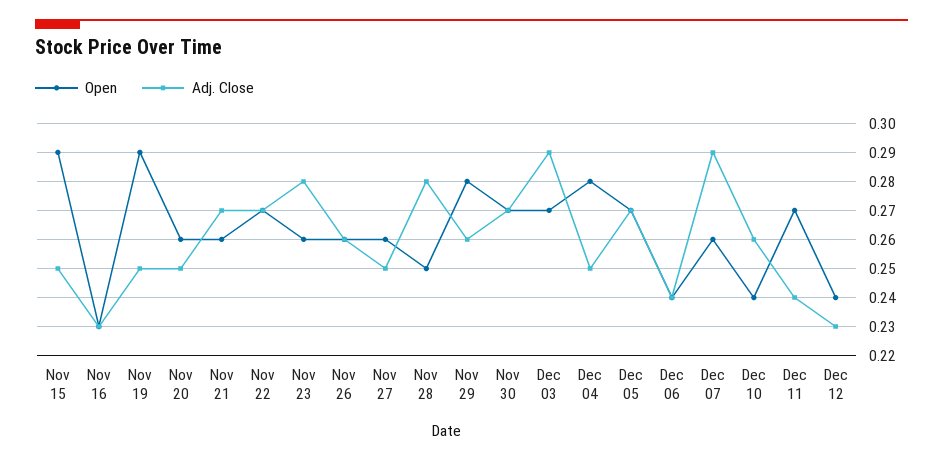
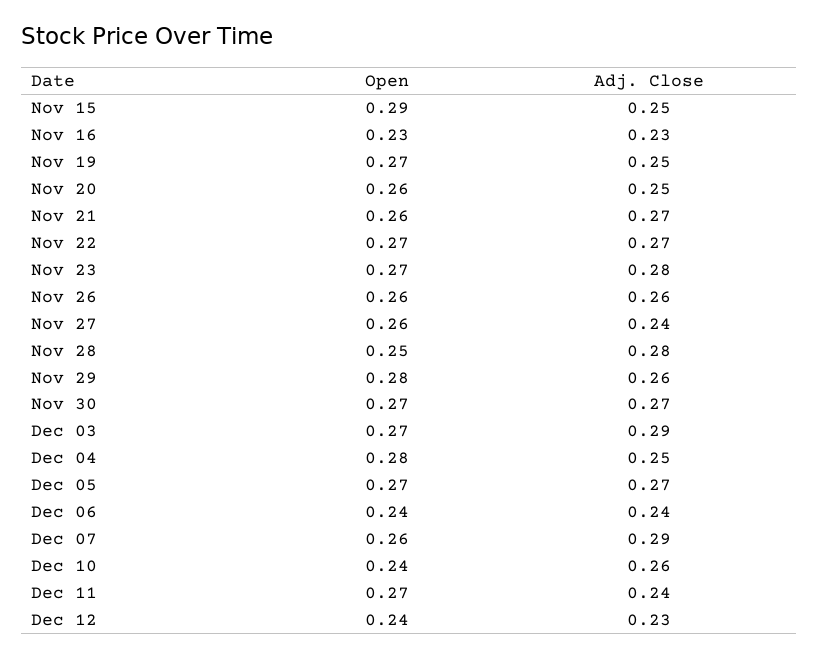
  {
    "Open": {
      "Nov 15": 0.29,
      "Nov 16": 0.23,
-     "Nov 19": 0.29,
+     "Nov 19": 0.27,
      "Nov 20": 0.26,
      "Nov 21": 0.26,
      "Nov 22": 0.27,
-     "Nov 23": 0.26,
+     "Nov 23": 0.27,
      "Nov 26": 0.26,
      "Nov 27": 0.26,
      "Nov 28": 0.25,
      "Nov 29": 0.28,
      "Nov 30": 0.27,
      "Dec 03": 0.27,
      "Dec 04": 0.28,
      "Dec 05": 0.27,
      "Dec 06": 0.24,
      "Dec 07": 0.26,
      "Dec 10": 0.24,
      "Dec 11": 0.27,
      "Dec 12": 0.24
    },
    "Adj. Close": {
      "Nov 15": 0.25,
      "Nov 16": 0.23,
      "Nov 19": 0.25,
      "Nov 20": 0.25,
      "Nov 21": 0.27,
      "Nov 22": 0.27,
      "Nov 23": 0.28,
      "Nov 26": 0.26,
-     "Nov 27": 0.25,
+     "Nov 27": 0.24,
      "Nov 28": 0.28,
      "Nov 29": 0.26,
      "Nov 30": 0.27,
      "Dec 03": 0.29,
      "Dec 04": 0.25,
      "Dec 05": 0.27,
      "Dec 06": 0.24,
      "Dec 07": 0.29,
      "Dec 10": 0.26,
      "Dec 11": 0.24,
      "Dec 12": 0.23
    }
  }

